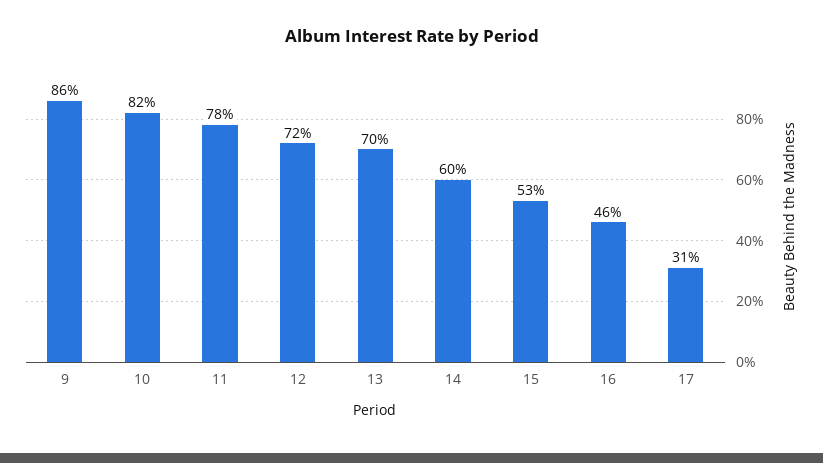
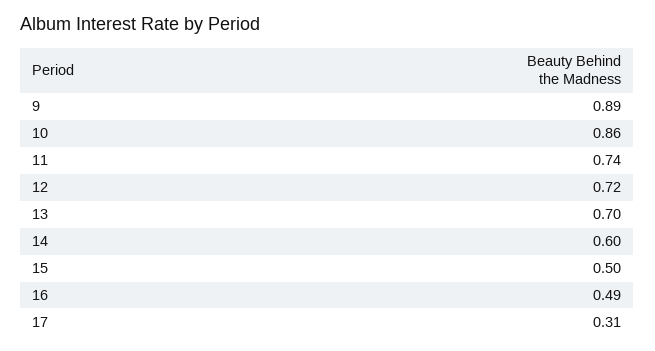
  {
-   "9": 0.86,
+   "9": 0.89,
-   "10": 0.82,
+   "10": 0.86,
-   "11": 0.78,
+   "11": 0.74,
    "12": 0.72,
    "13": 0.7,
    "14": 0.6,
-   "15": 0.53,
+   "15": 0.5,
-   "16": 0.46,
+   "16": 0.49,
    "17": 0.31
  }

